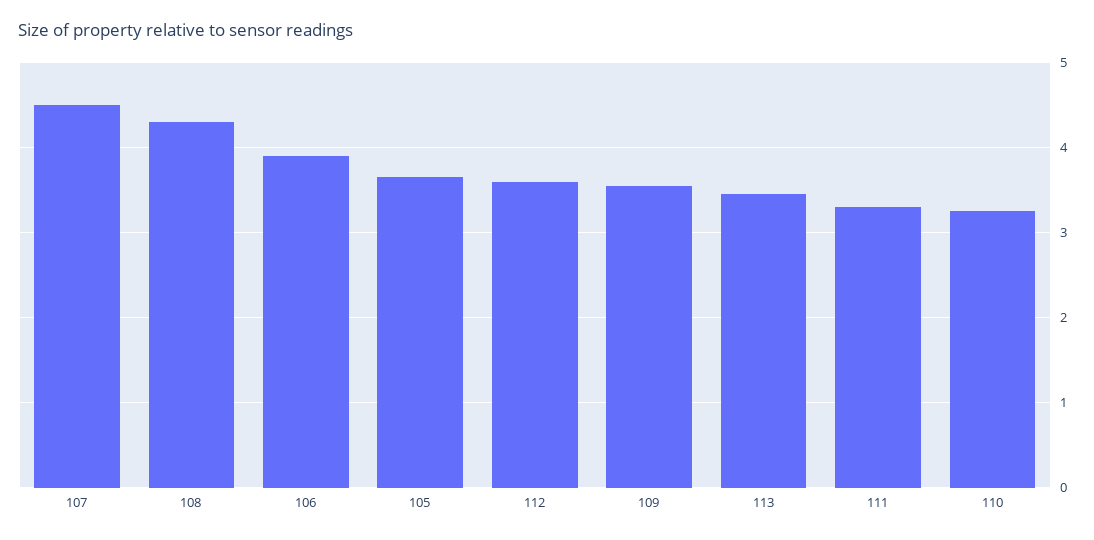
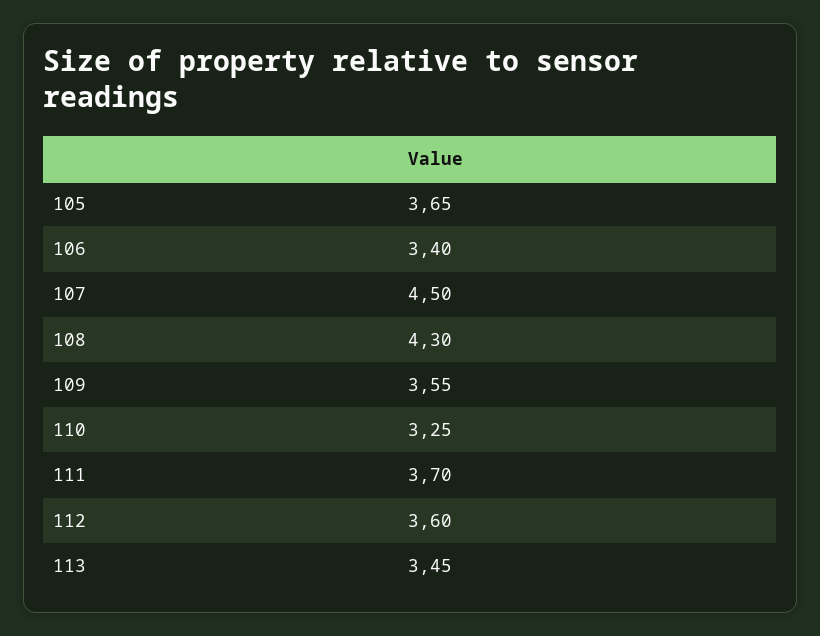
  {
    "107": 4.5,
    "108": 4.3,
-   "106": 3.9,
+   "106": 3.4,
    "105": 3.65,
    "112": 3.6,
    "109": 3.55,
    "113": 3.45,
-   "111": 3.3,
+   "111": 3.7,
    "110": 3.25
  }

